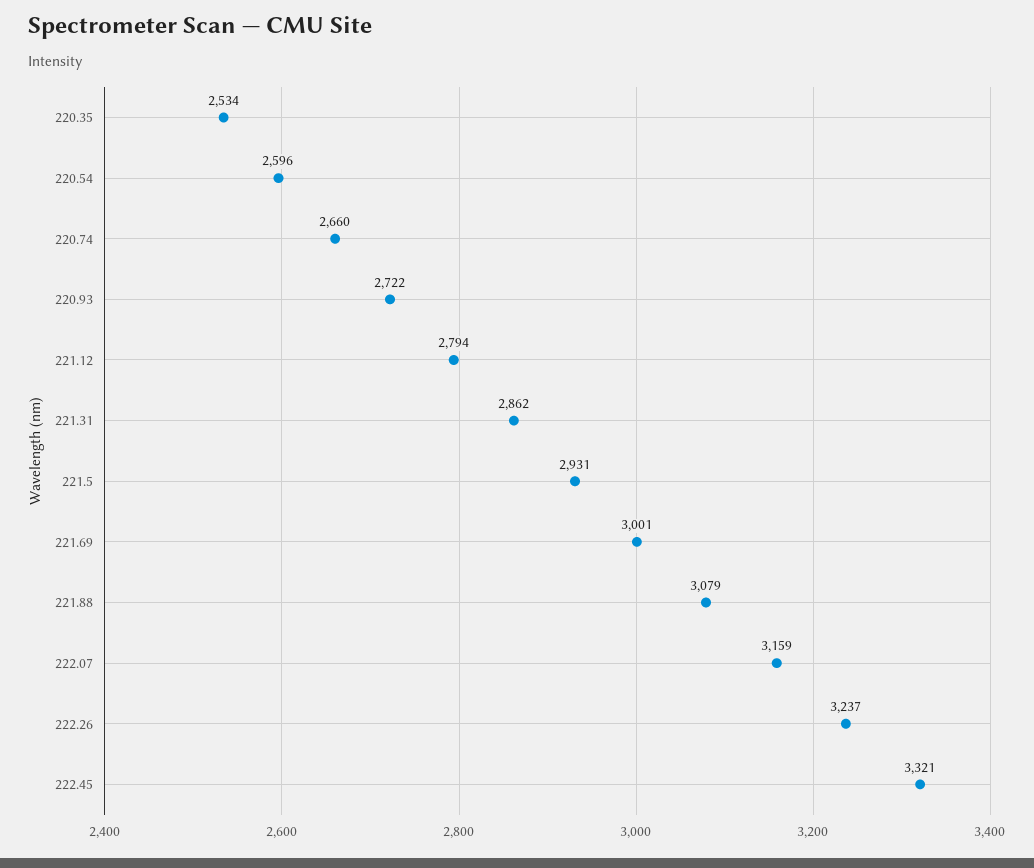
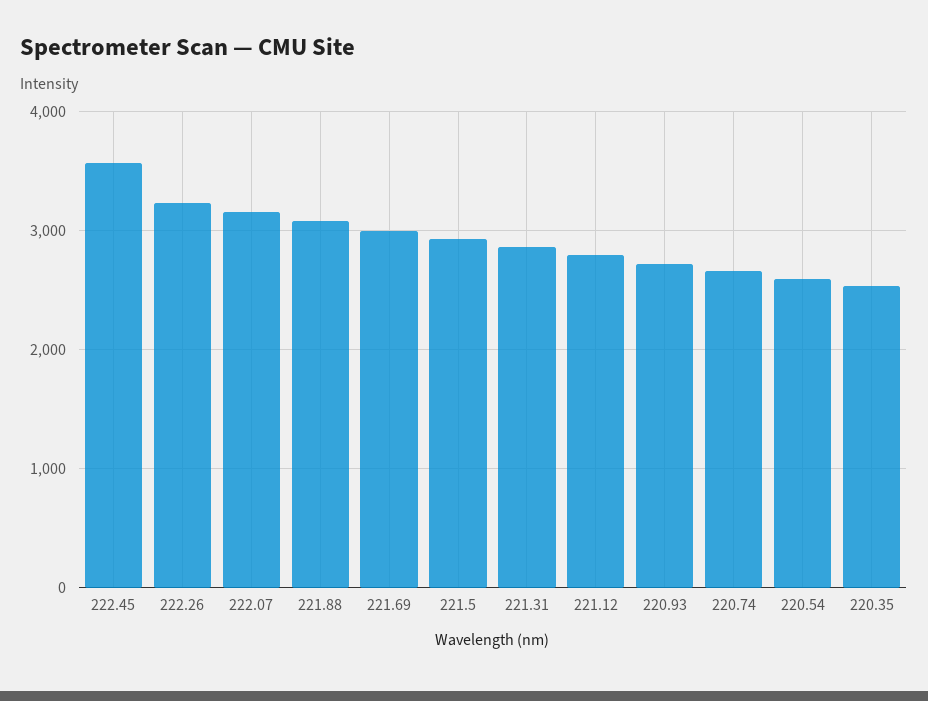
  {
    "220.35": 2534,
    "220.54": 2596,
    "220.74": 2660,
    "220.93": 2722,
    "221.12": 2794,
    "221.31": 2862,
    "221.5": 2931,
    "221.69": 3001,
    "221.88": 3079,
    "222.07": 3159,
    "222.26": 3237,
-   "222.45": 3321
+   "222.45": 3600
  }

